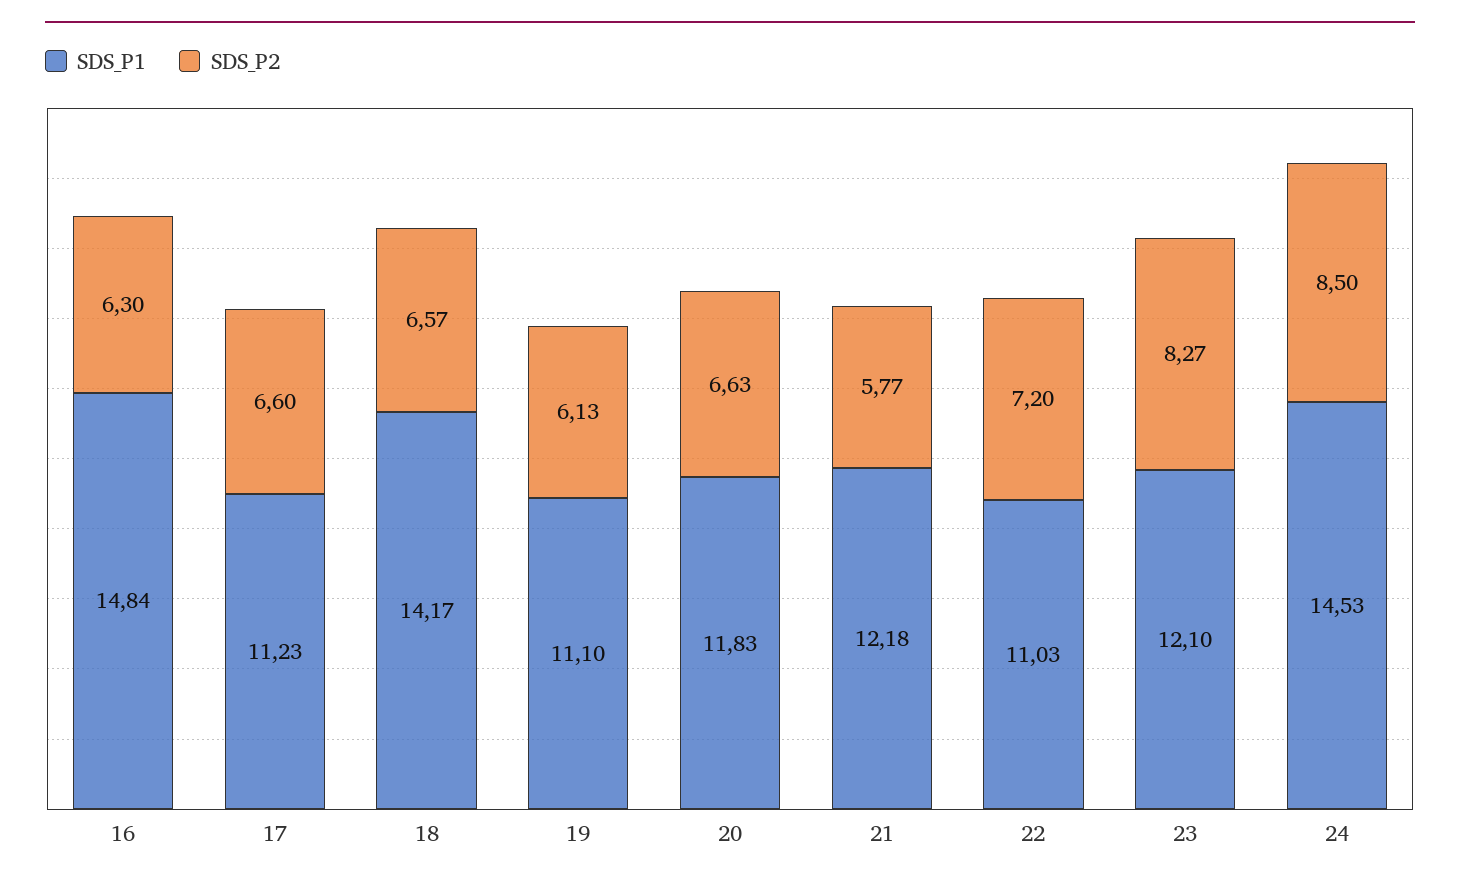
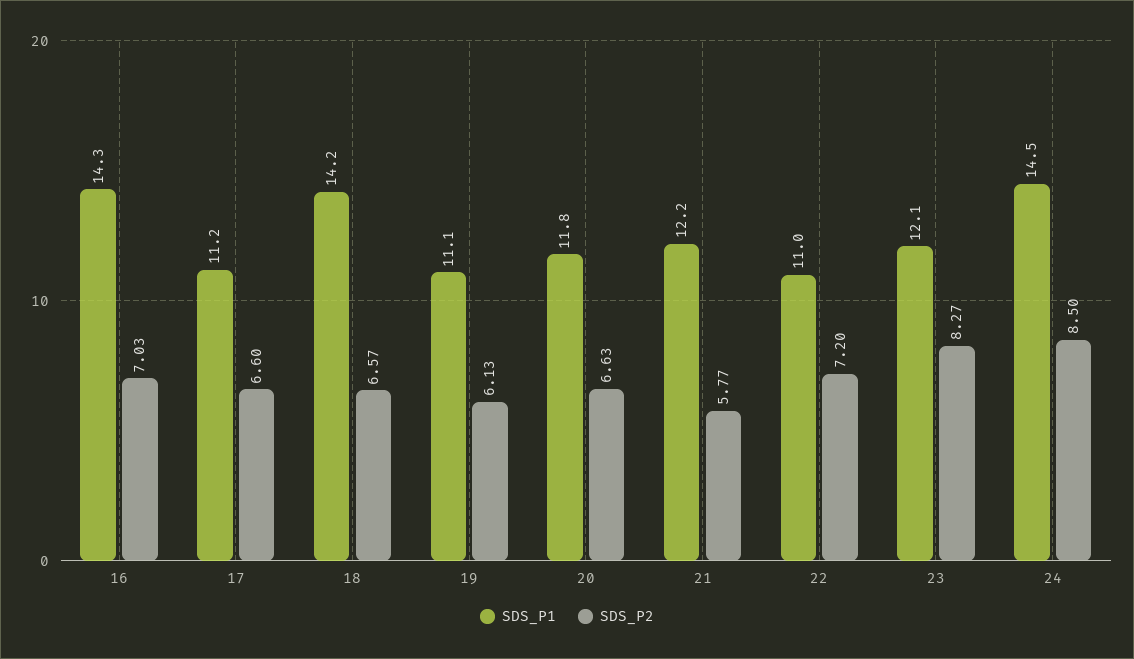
  {
    "SDS_P1": {
-     "16": 14.84,
+     "16": 14.3,
      "17": 11.23,
      "18": 14.17,
      "19": 11.1,
      "20": 11.83,
      "21": 12.18,
      "22": 11.03,
      "23": 12.1,
      "24": 14.53
    },
    "SDS_P2": {
-     "16": 6.3,
+     "16": 7.03,
      "17": 6.6,
      "18": 6.57,
      "19": 6.13,
      "20": 6.63,
      "21": 5.77,
      "22": 7.2,
      "23": 8.27,
      "24": 8.5
    }
  }

